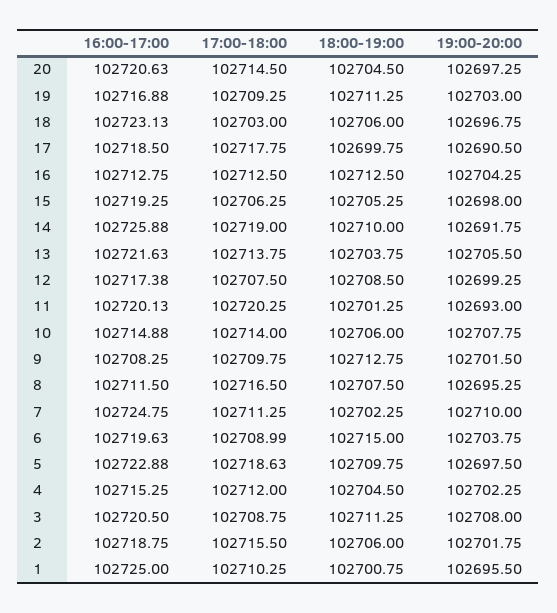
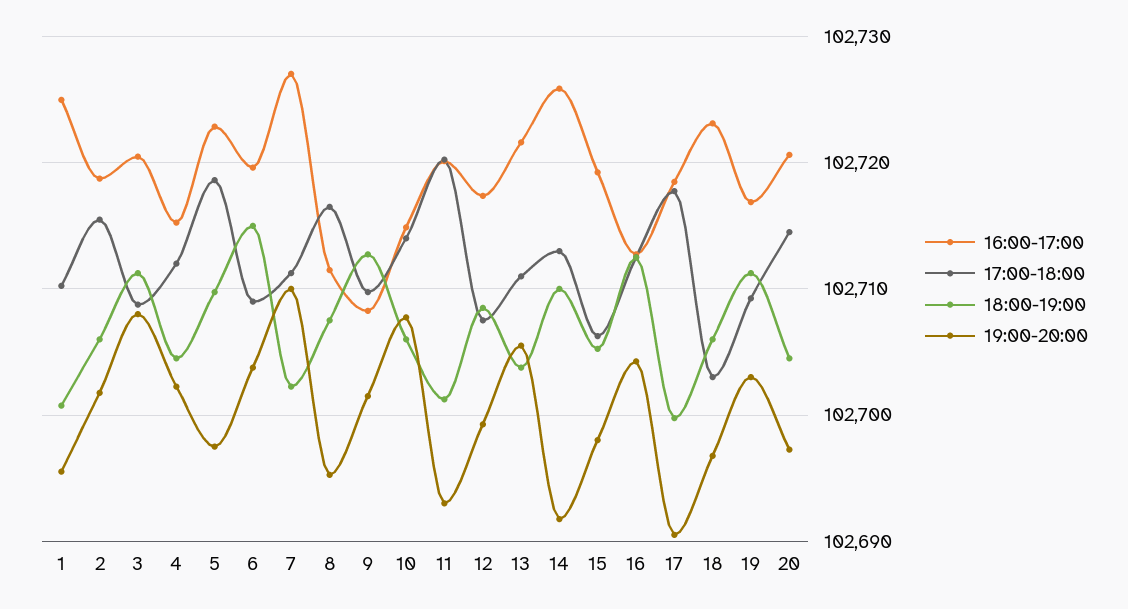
  {
    "16:00-17:00": {
      "20": 102720.63,
      "19": 102716.88,
      "18": 102723.13,
      "17": 102718.5,
      "16": 102712.75,
      "15": 102719.25,
      "14": 102725.88,
      "13": 102721.63,
      "12": 102717.38,
      "11": 102720.13,
      "10": 102714.88,
      "9": 102708.25,
      "8": 102711.5,
-     "7": 102724.75,
+     "7": 102727,
      "6": 102719.63,
      "5": 102722.88,
      "4": 102715.25,
      "3": 102720.5,
      "2": 102718.75,
      "1": 102725
    },
    "17:00-18:00": {
      "20": 102714.5,
      "19": 102709.25,
      "18": 102703,
      "17": 102717.75,
      "16": 102712.5,
      "15": 102706.25,
-     "14": 102719,
+     "14": 102713,
-     "13": 102713.75,
+     "13": 102711,
      "12": 102707.5,
      "11": 102720.25,
      "10": 102714,
      "9": 102709.75,
      "8": 102716.5,
      "7": 102711.25,
      "6": 102708.99,
      "5": 102718.63,
      "4": 102712,
      "3": 102708.75,
      "2": 102715.5,
      "1": 102710.25
    },
    "18:00-19:00": {
      "20": 102704.5,
      "19": 102711.25,
      "18": 102706,
      "17": 102699.75,
      "16": 102712.5,
      "15": 102705.25,
      "14": 102710,
      "13": 102703.75,
      "12": 102708.5,
      "11": 102701.25,
      "10": 102706,
      "9": 102712.75,
      "8": 102707.5,
      "7": 102702.25,
      "6": 102715,
      "5": 102709.75,
      "4": 102704.5,
      "3": 102711.25,
      "2": 102706,
      "1": 102700.75
    },
    "19:00-20:00": {
      "20": 102697.25,
      "19": 102703,
      "18": 102696.75,
      "17": 102690.5,
      "16": 102704.25,
      "15": 102698,
      "14": 102691.75,
      "13": 102705.5,
      "12": 102699.25,
      "11": 102693,
      "10": 102707.75,
      "9": 102701.5,
      "8": 102695.25,
      "7": 102710,
      "6": 102703.75,
      "5": 102697.5,
      "4": 102702.25,
      "3": 102708,
      "2": 102701.75,
      "1": 102695.5
    }
  }

